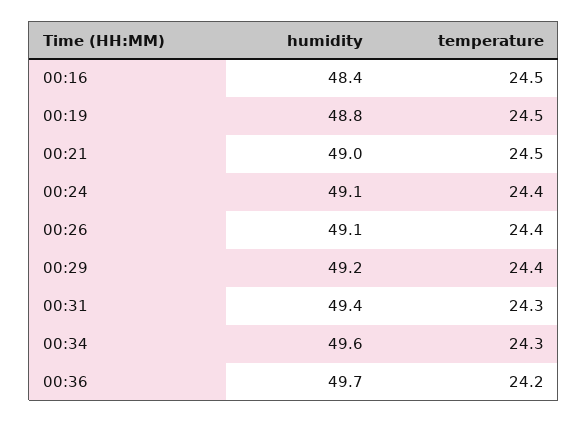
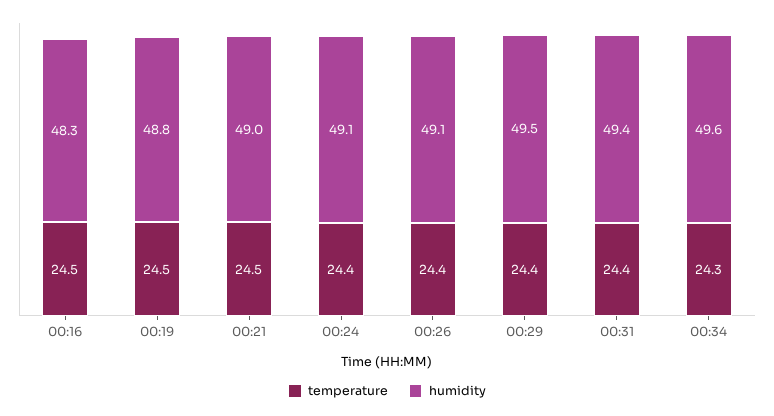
  {
    "humidity": {
-     "00:16": 48.4,
+     "00:16": 48.3,
      "00:19": 48.8,
      "00:21": 49,
      "00:24": 49.1,
      "00:26": 49.1,
-     "00:29": 49.2,
+     "00:29": 49.5,
      "00:31": 49.4,
-     "00:34": 49.6,
+     "00:34": 49.6
-     "00:36": 49.7
    },
    "temperature": {
      "00:16": 24.5,
      "00:19": 24.5,
      "00:21": 24.5,
      "00:24": 24.4,
      "00:26": 24.4,
      "00:29": 24.4,
-     "00:31": 24.3,
+     "00:31": 24.4,
-     "00:34": 24.3,
+     "00:34": 24.3
-     "00:36": 24.2
    }
  }

